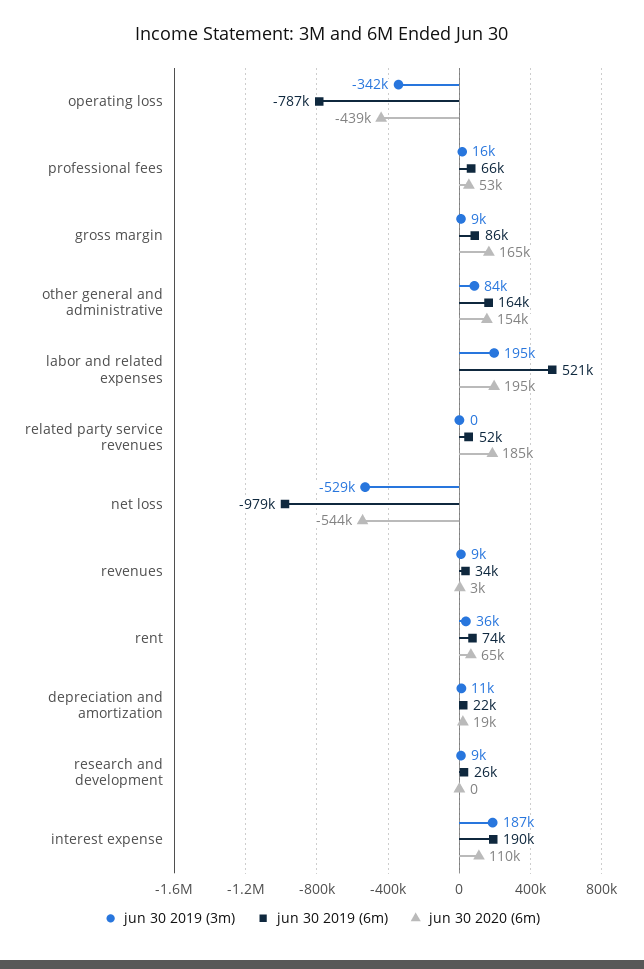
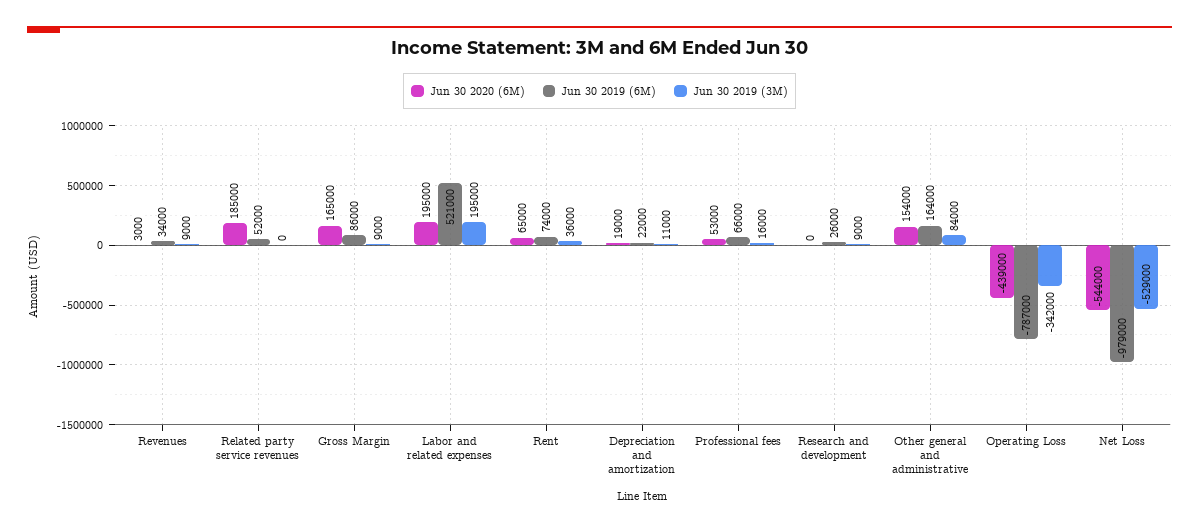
  {
    "jun 30 2019 (3m)": {
      "operating loss": -342000,
      "professional fees": 16000,
      "gross margin": 9000,
      "other general and administrative": 84000,
      "labor and related expenses": 195000,
      "related party service revenues": 0,
      "net loss": -529000,
      "revenues": 9000,
      "rent": 36000,
      "depreciation and amortization": 11000,
-     "research and development": 9000,
+     "research and development": 9000
-     "interest expense": 187000
    },
    "jun 30 2019 (6m)": {
      "operating loss": -787000,
      "professional fees": 66000,
      "gross margin": 86000,
      "other general and administrative": 164000,
      "labor and related expenses": 521000,
      "related party service revenues": 52000,
      "net loss": -979000,
      "revenues": 34000,
      "rent": 74000,
      "depreciation and amortization": 22000,
-     "research and development": 26000,
+     "research and development": 26000
-     "interest expense": 190000
    },
    "jun 30 2020 (6m)": {
      "operating loss": -439000,
      "professional fees": 53000,
      "gross margin": 165000,
      "other general and administrative": 154000,
      "labor and related expenses": 195000,
      "related party service revenues": 185000,
      "net loss": -544000,
      "revenues": 3000,
      "rent": 65000,
      "depreciation and amortization": 19000,
-     "research and development": 0,
+     "research and development": 0
-     "interest expense": 110000
    }
  }

